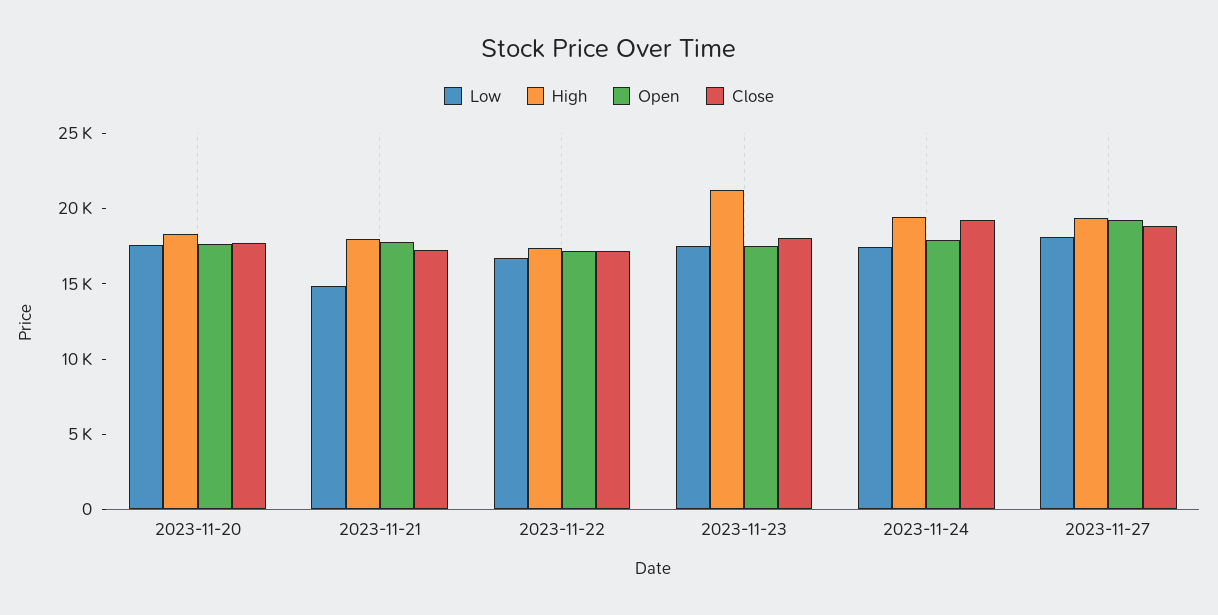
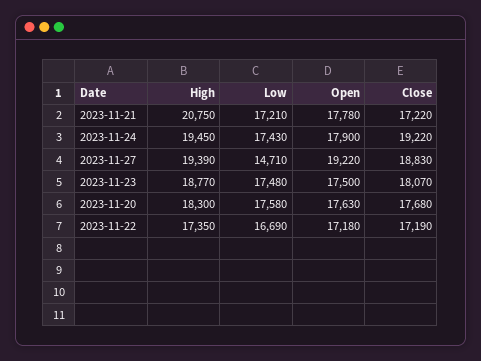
  {
    "Low": {
      "2023-11-20": 17580,
-     "2023-11-21": 15000,
+     "2023-11-21": 17210,
      "2023-11-22": 16690,
      "2023-11-23": 17480,
      "2023-11-24": 17430,
-     "2023-11-27": 18000
+     "2023-11-27": 14710
    },
    "High": {
      "2023-11-20": 18300,
-     "2023-11-21": 18000,
+     "2023-11-21": 20750,
      "2023-11-22": 17350,
-     "2023-11-23": 21000,
+     "2023-11-23": 18770,
      "2023-11-24": 19450,
      "2023-11-27": 19390
    },
    "Open": {
      "2023-11-20": 17630,
      "2023-11-21": 17780,
      "2023-11-22": 17180,
      "2023-11-23": 17500,
      "2023-11-24": 17900,
      "2023-11-27": 19220
    },
    "Close": {
      "2023-11-20": 17680,
      "2023-11-21": 17220,
      "2023-11-22": 17190,
      "2023-11-23": 18070,
      "2023-11-24": 19220,
      "2023-11-27": 18830
    }
  }

